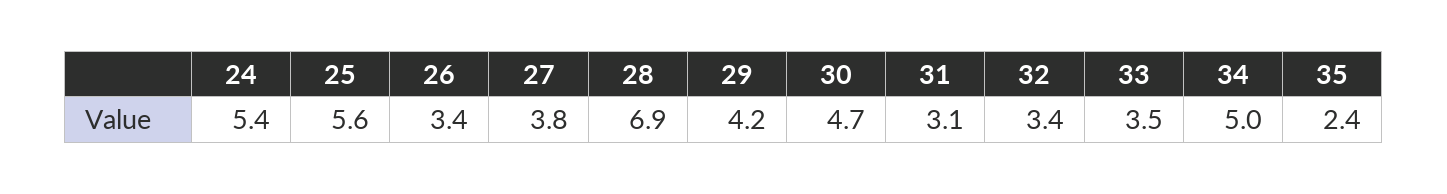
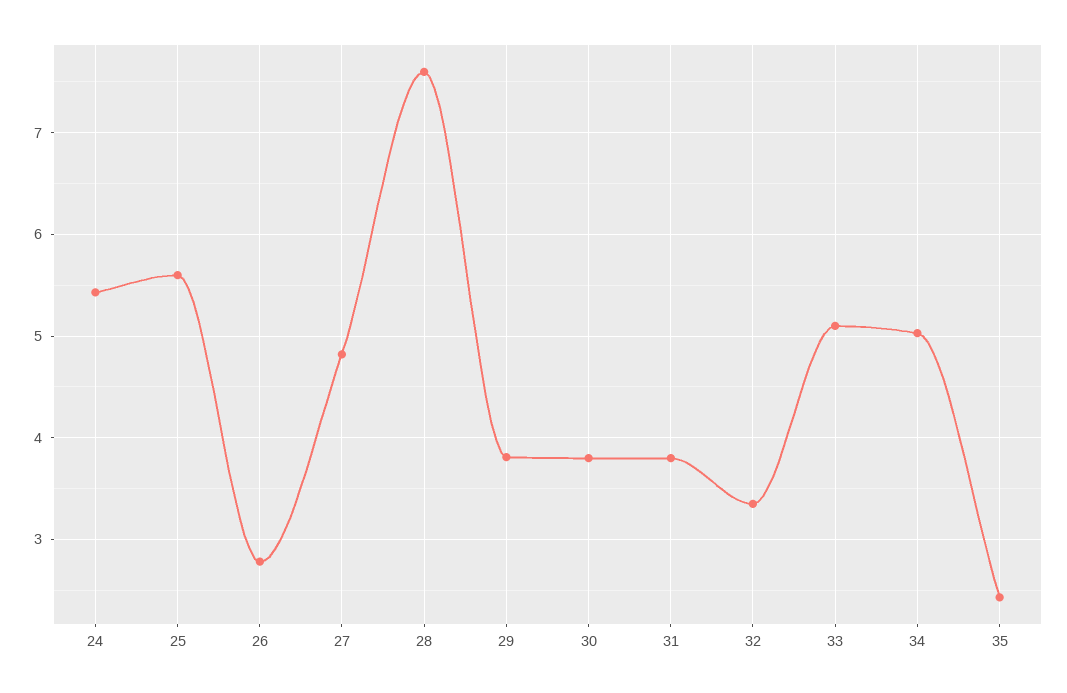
  {
    "24": 5.4,
    "25": 5.6,
-   "26": 3.4,
+   "26": 2.8,
-   "27": 3.8,
+   "27": 4.8,
-   "28": 6.9,
+   "28": 7.6,
-   "29": 4.2,
+   "29": 3.8,
-   "30": 4.7,
+   "30": 3.8,
-   "31": 3.1,
+   "31": 3.8,
    "32": 3.4,
-   "33": 3.5,
+   "33": 5.1,
    "34": 5,
    "35": 2.4
  }

